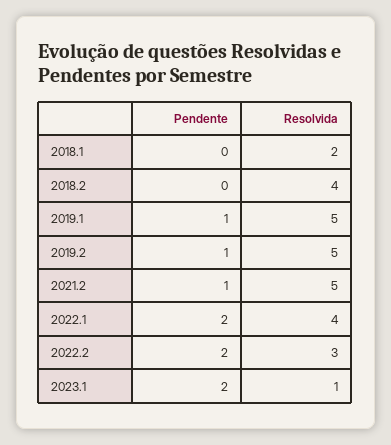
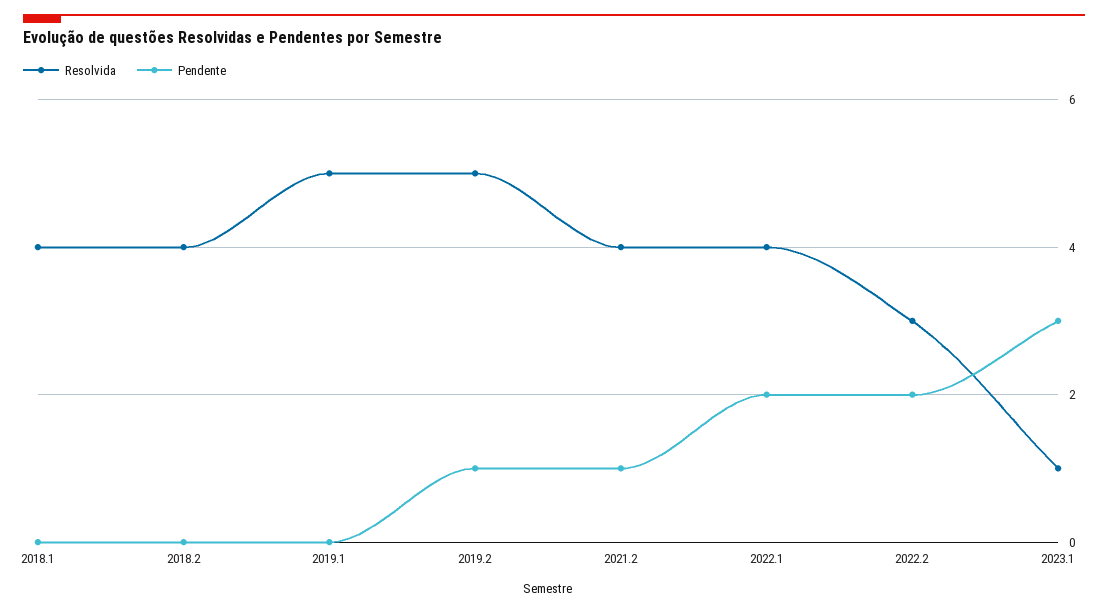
  {
    "Pendente": {
      "2018.1": 0,
      "2018.2": 0,
-     "2019.1": 1,
+     "2019.1": 0,
      "2019.2": 1,
      "2021.2": 1,
      "2022.1": 2,
      "2022.2": 2,
-     "2023.1": 2
+     "2023.1": 3
    },
    "Resolvida": {
-     "2018.1": 2,
+     "2018.1": 4,
      "2018.2": 4,
      "2019.1": 5,
      "2019.2": 5,
-     "2021.2": 5,
+     "2021.2": 4,
      "2022.1": 4,
      "2022.2": 3,
      "2023.1": 1
    }
  }

